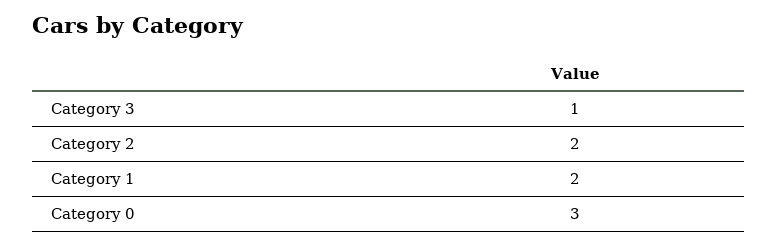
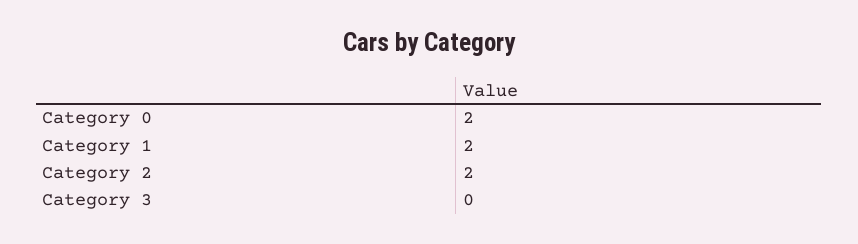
  {
-   "Category 3": 1,
+   "Category 3": 0,
    "Category 2": 2,
    "Category 1": 2,
-   "Category 0": 3
+   "Category 0": 2
  }

